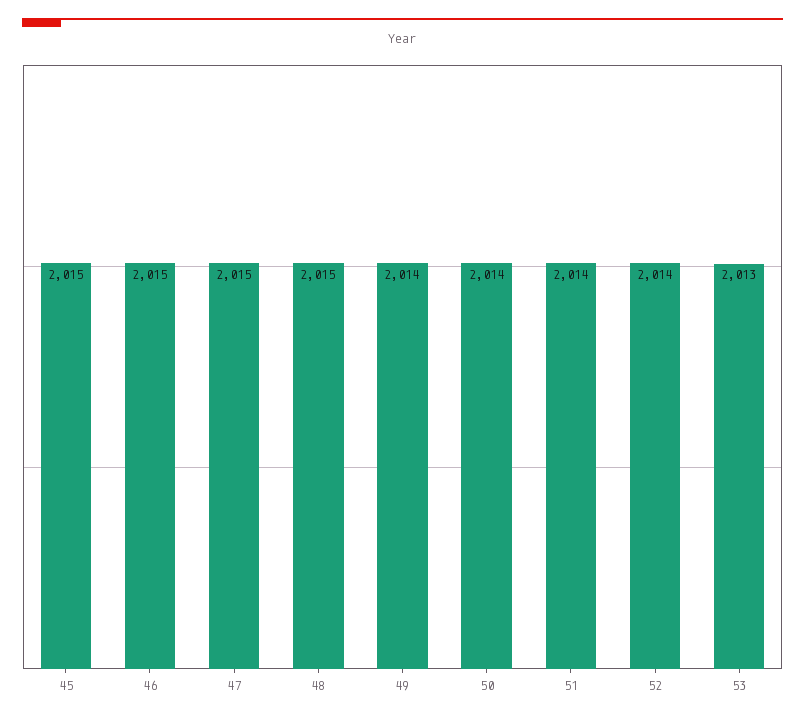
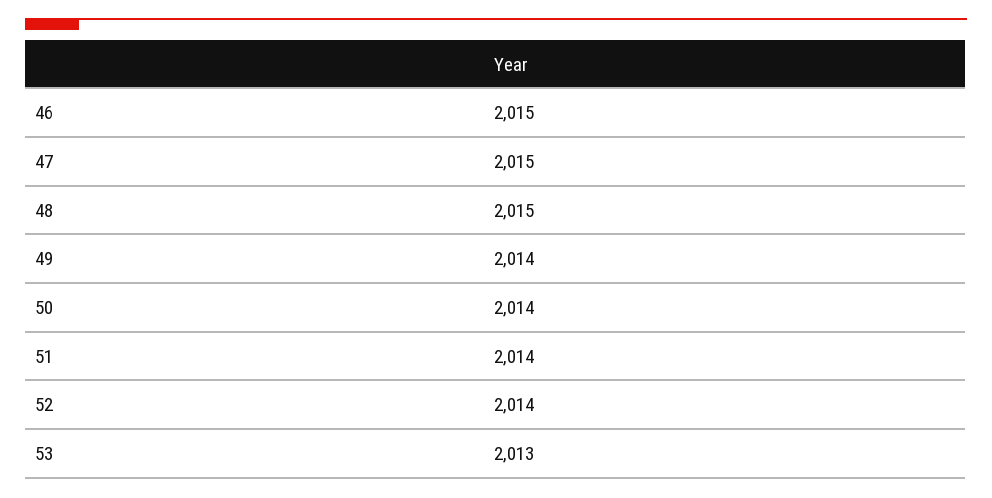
  {
-   "45": 2015,
    "46": 2015,
    "47": 2015,
    "48": 2015,
    "49": 2014,
    "50": 2014,
    "51": 2014,
    "52": 2014,
    "53": 2013
  }

